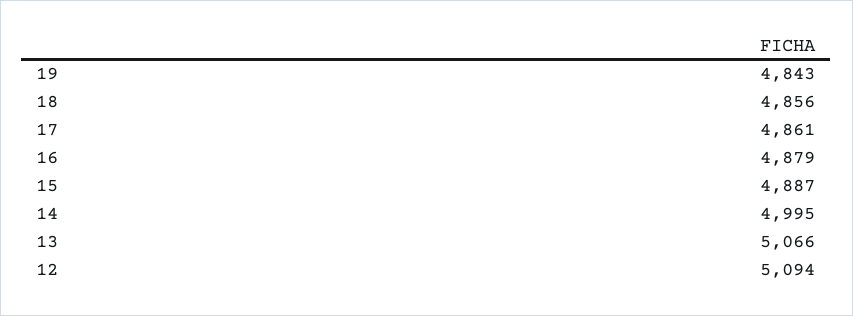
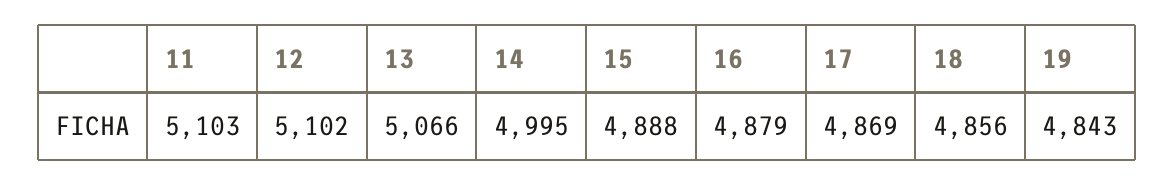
  {
    "19": 4843,
    "18": 4856,
-   "17": 4861,
+   "17": 4869,
    "16": 4879,
-   "15": 4887,
+   "15": 4888,
    "14": 4995,
    "13": 5066,
-   "12": 5094
+   "12": 5102,
+   "11": 5103
  }

